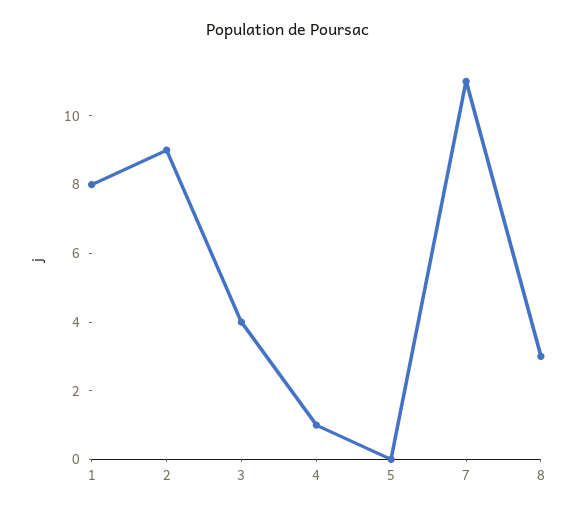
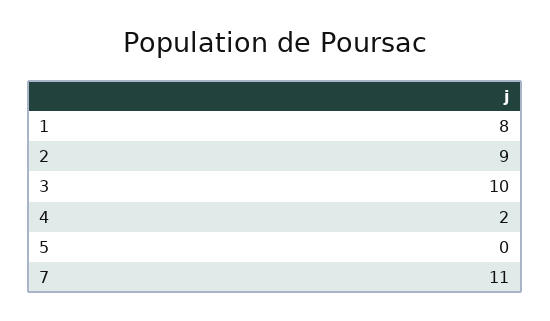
  {
    "1": 8,
    "2": 9,
-   "3": 4,
+   "3": 10,
-   "4": 1,
+   "4": 2,
    "5": 0,
-   "7": 11,
+   "7": 11
-   "8": 3
  }

